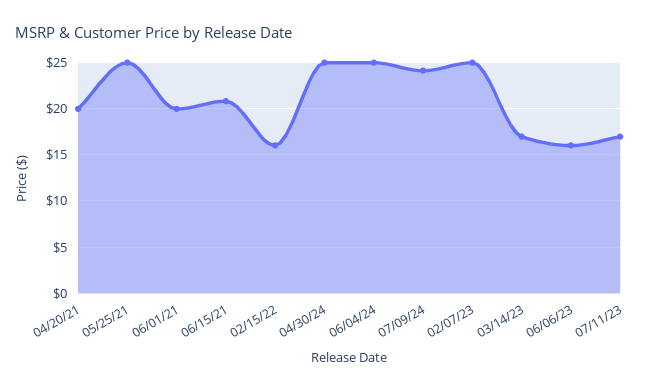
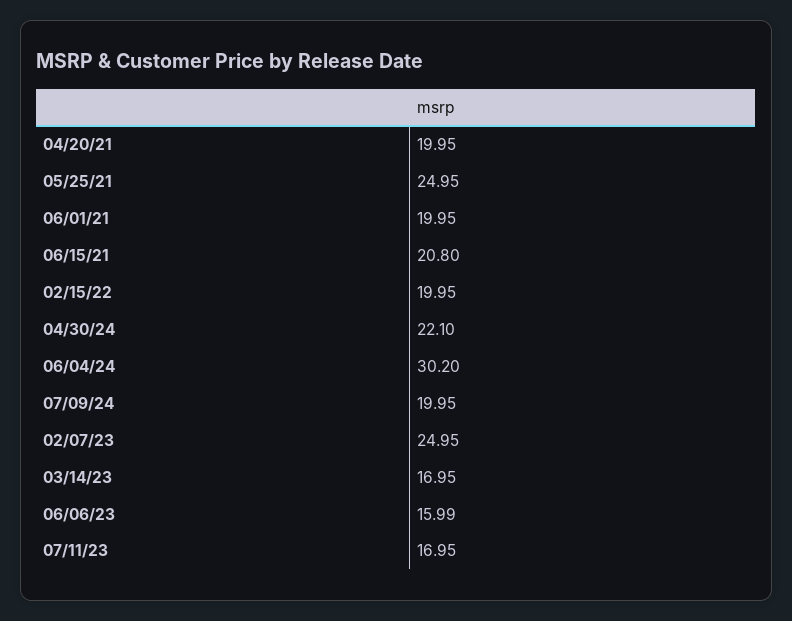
  {
    "04/20/21": 19.95,
    "05/25/21": 24.95,
    "06/01/21": 19.95,
    "06/15/21": 20.8,
-   "02/15/22": 16,
+   "02/15/22": 19.95,
-   "04/30/24": 25,
+   "04/30/24": 22.1,
-   "06/04/24": 25,
+   "06/04/24": 30.2,
-   "07/09/24": 24,
+   "07/09/24": 19.95,
    "02/07/23": 24.95,
    "03/14/23": 16.95,
    "06/06/23": 15.99,
    "07/11/23": 16.95
  }

